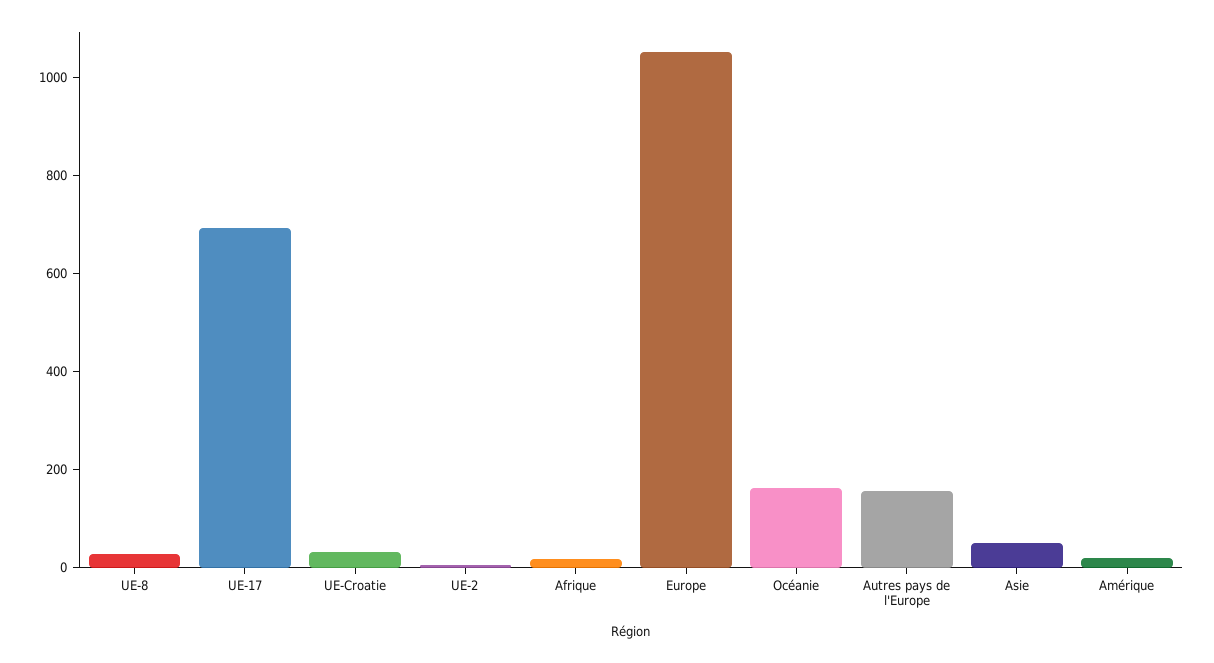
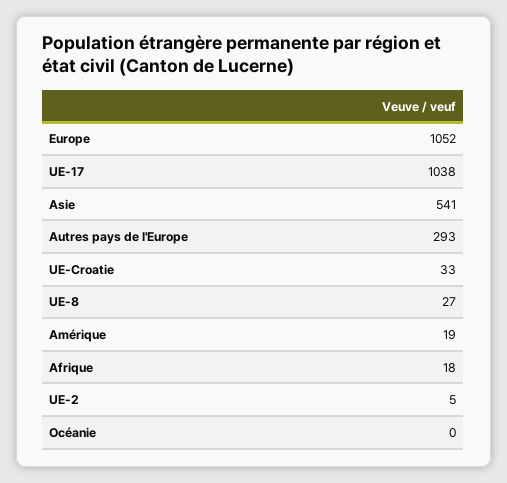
  {
    "UE-8": 27,
-   "UE-17": 700,
+   "UE-17": 1038,
    "UE-Croatie": 33,
    "UE-2": 5,
    "Afrique": 18,
    "Europe": 1052,
-   "Océanie": 150,
+   "Océanie": 0,
-   "Autres pays de l'Europe": 150,
+   "Autres pays de l'Europe": 293,
-   "Asie": 50,
+   "Asie": 541,
    "Amérique": 19
  }

